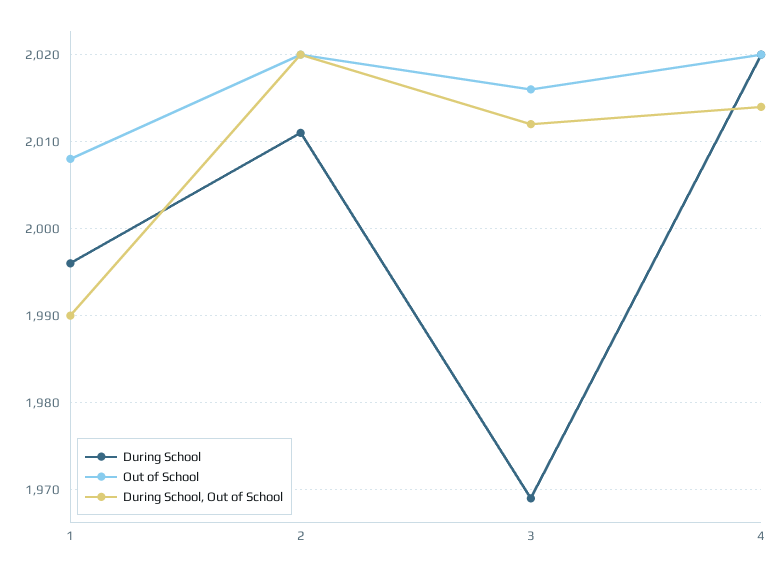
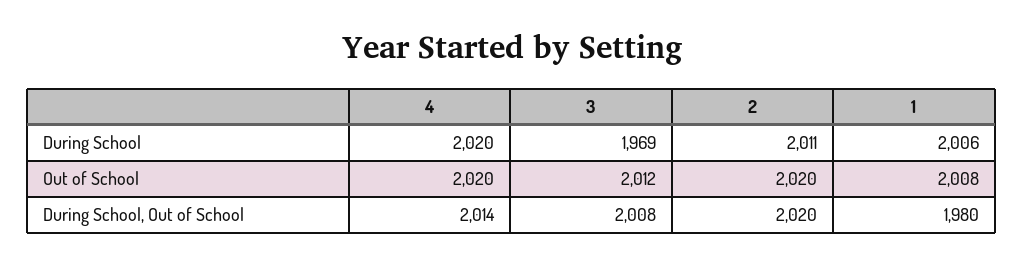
  {
    "During School": {
-     "1": 1996,
+     "1": 2006,
      "2": 2011,
      "3": 1969,
      "4": 2020
    },
    "Out of School": {
      "1": 2008,
      "2": 2020,
-     "3": 2016,
+     "3": 2012,
      "4": 2020
    },
    "During School, Out of School": {
-     "1": 1990,
+     "1": 1980,
      "2": 2020,
-     "3": 2012,
+     "3": 2008,
      "4": 2014
    }
  }

